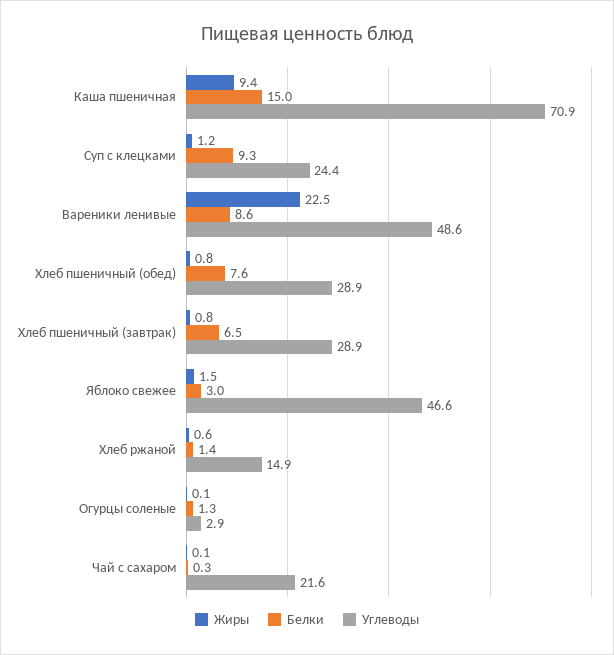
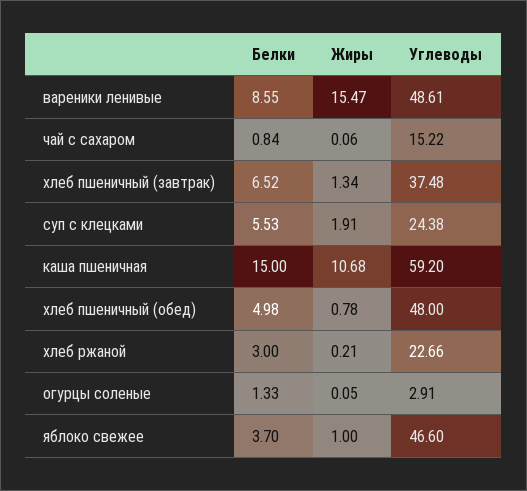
  {
    "Жиры": {
-     "Каша пшеничная": 9.4,
+     "Каша пшеничная": 10.68,
-     "Суп с клецками": 1.2,
+     "Суп с клецками": 1.91,
-     "Вареники ленивые": 22.5,
+     "Вареники ленивые": 15.47,
      "Хлеб пшеничный (обед)": 0.78,
-     "Хлеб пшеничный (завтрак)": 0.8,
+     "Хлеб пшеничный (завтрак)": 1.34,
-     "Яблоко свежее": 1.5,
+     "Яблоко свежее": 1,
-     "Хлеб ржаной": 0.6,
+     "Хлеб ржаной": 0.21,
      "Огурцы соленые": 0.05,
      "Чай с сахаром": 0.06
    },
    "Белки": {
      "Каша пшеничная": 15,
-     "Суп с клецками": 9.3,
+     "Суп с клецками": 5.53,
      "Вареники ленивые": 8.55,
-     "Хлеб пшеничный (обед)": 7.6,
+     "Хлеб пшеничный (обед)": 4.98,
      "Хлеб пшеничный (завтрак)": 6.52,
-     "Яблоко свежее": 3,
+     "Яблоко свежее": 3.7,
-     "Хлеб ржаной": 1.4,
+     "Хлеб ржаной": 3,
      "Огурцы соленые": 1.33,
-     "Чай с сахаром": 0.3
+     "Чай с сахаром": 0.84
    },
    "Углеводы": {
-     "Каша пшеничная": 70.9,
+     "Каша пшеничная": 59.2,
      "Суп с клецками": 24.38,
      "Вареники ленивые": 48.61,
-     "Хлеб пшеничный (обед)": 28.9,
+     "Хлеб пшеничный (обед)": 48,
-     "Хлеб пшеничный (завтрак)": 28.9,
+     "Хлеб пшеничный (завтрак)": 37.48,
      "Яблоко свежее": 46.6,
-     "Хлеб ржаной": 14.9,
+     "Хлеб ржаной": 22.66,
      "Огурцы соленые": 2.91,
-     "Чай с сахаром": 21.6
+     "Чай с сахаром": 15.22
    }
  }

